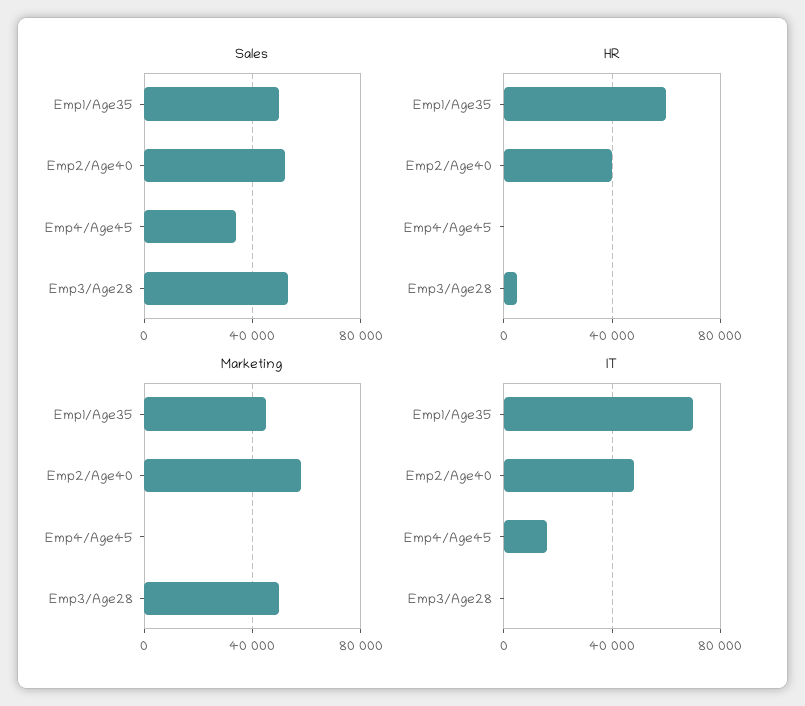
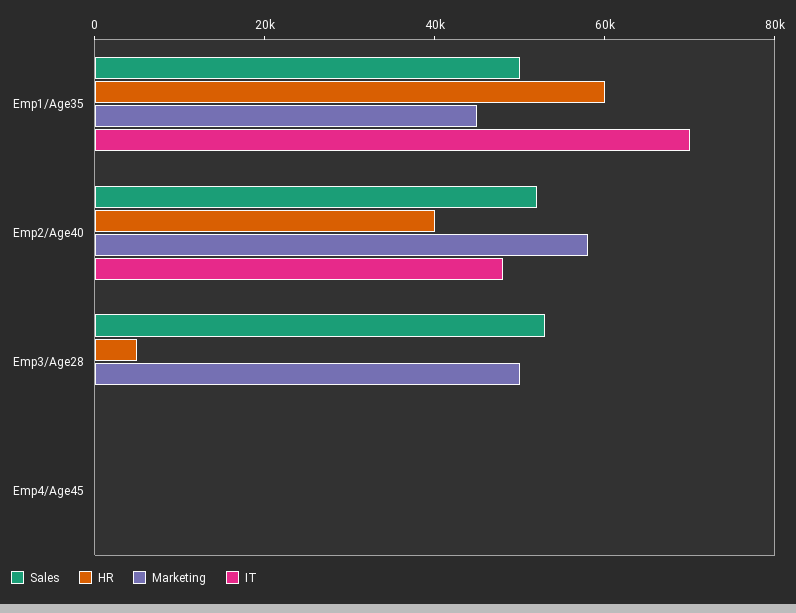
  {
    "Sales": {
      "Emp1/Age35": 50000,
      "Emp2/Age40": 50000,
-     "Emp4/Age45": 35000,
+     "Emp4/Age45": 0,
      "Emp3/Age28": 55000
    },
    "HR": {
      "Emp1/Age35": 60000,
      "Emp2/Age40": 40000,
      "Emp4/Age45": 0,
      "Emp3/Age28": 5000
    },
    "Marketing": {
      "Emp1/Age35": 45000,
      "Emp2/Age40": 60000,
      "Emp4/Age45": 0,
      "Emp3/Age28": 50000
    },
    "IT": {
      "Emp1/Age35": 70000,
      "Emp2/Age40": 50000,
-     "Emp4/Age45": 15000,
+     "Emp4/Age45": 0,
      "Emp3/Age28": 0
    }
  }

